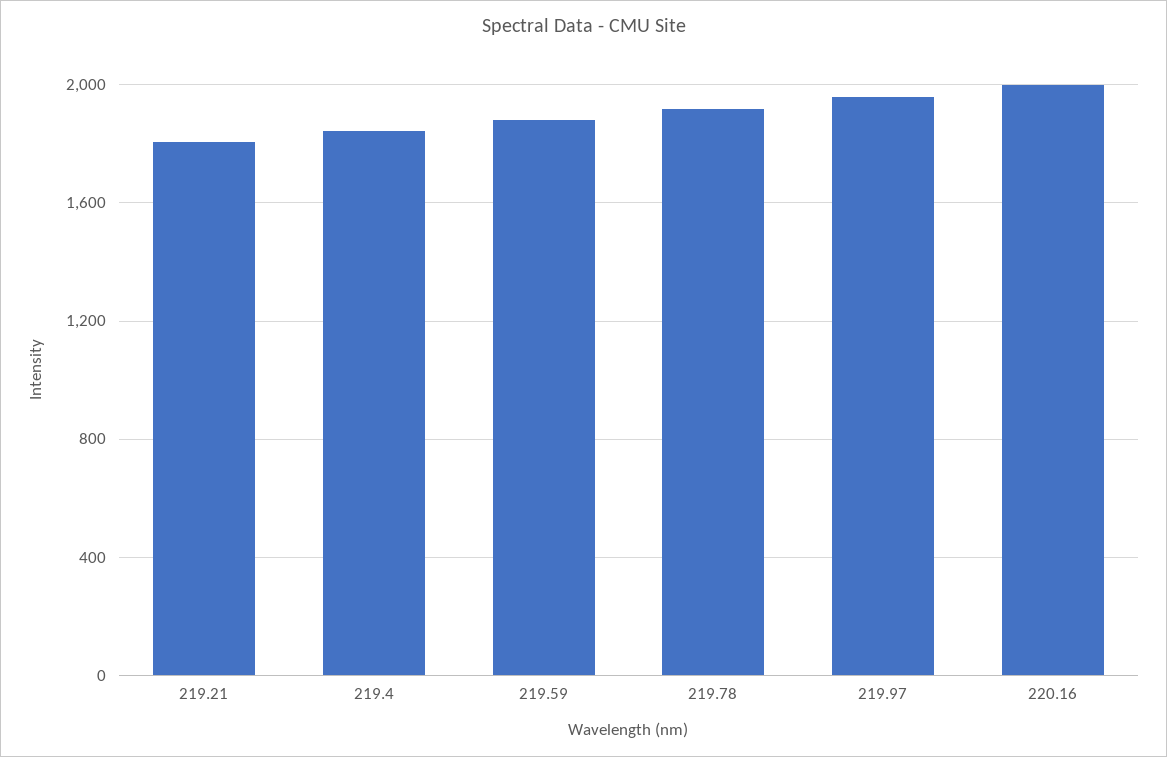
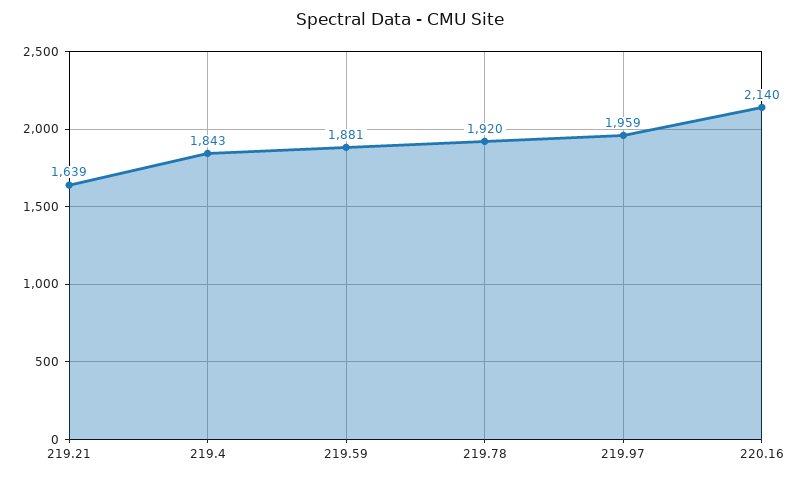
  {
-   "219.21": 1800,
+   "219.21": 1639,
    "219.4": 1843,
    "219.59": 1881,
    "219.78": 1920,
    "219.97": 1959,
-   "220.16": 2000
+   "220.16": 2140
  }

